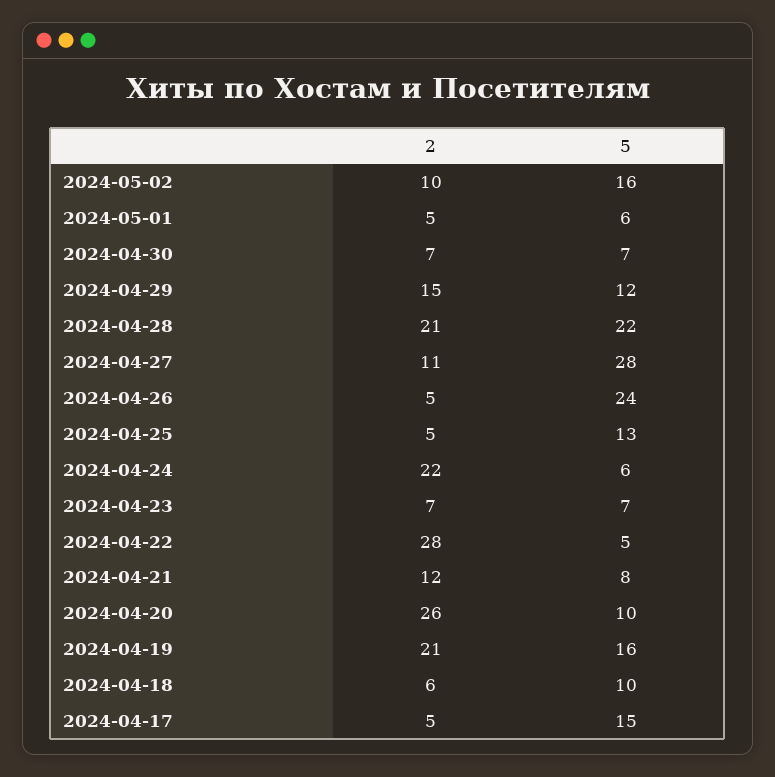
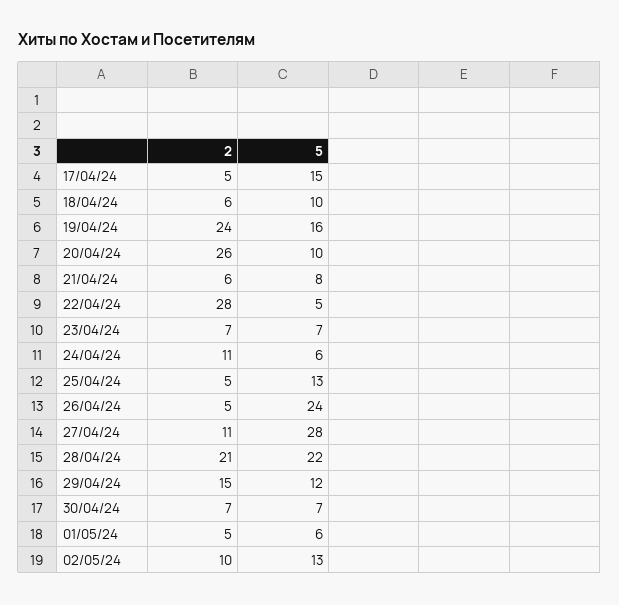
  {
    "2": {
      "2024-05-02": 10,
      "2024-05-01": 5,
      "2024-04-30": 7,
      "2024-04-29": 15,
      "2024-04-28": 21,
      "2024-04-27": 11,
      "2024-04-26": 5,
      "2024-04-25": 5,
-     "2024-04-24": 22,
+     "2024-04-24": 11,
      "2024-04-23": 7,
      "2024-04-22": 28,
-     "2024-04-21": 12,
+     "2024-04-21": 6,
      "2024-04-20": 26,
-     "2024-04-19": 21,
+     "2024-04-19": 24,
      "2024-04-18": 6,
      "2024-04-17": 5
    },
    "5": {
-     "2024-05-02": 16,
+     "2024-05-02": 13,
      "2024-05-01": 6,
      "2024-04-30": 7,
      "2024-04-29": 12,
      "2024-04-28": 22,
      "2024-04-27": 28,
      "2024-04-26": 24,
      "2024-04-25": 13,
      "2024-04-24": 6,
      "2024-04-23": 7,
      "2024-04-22": 5,
      "2024-04-21": 8,
      "2024-04-20": 10,
      "2024-04-19": 16,
      "2024-04-18": 10,
      "2024-04-17": 15
    }
  }

